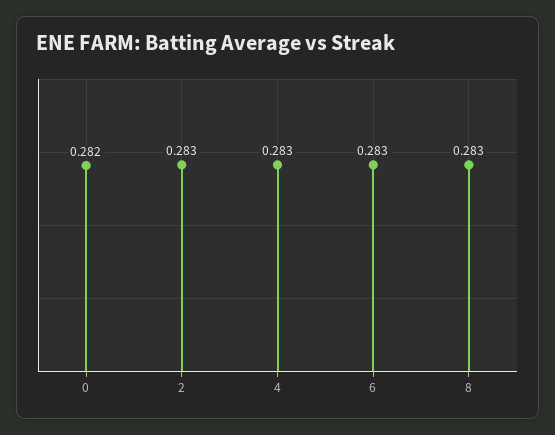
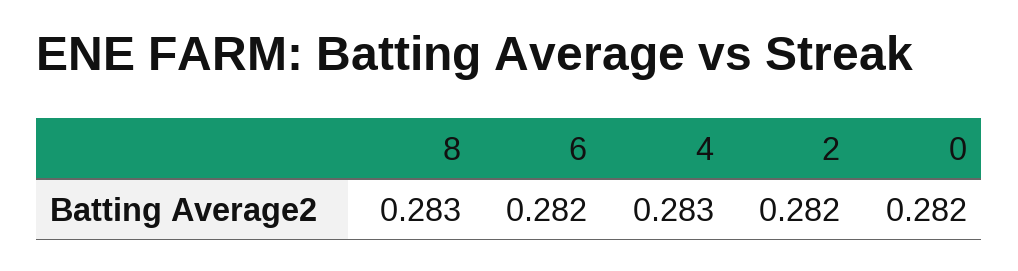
  {
    "0": 0.282,
-   "2": 0.283,
+   "2": 0.282,
    "4": 0.283,
-   "6": 0.283,
+   "6": 0.282,
    "8": 0.283
  }

